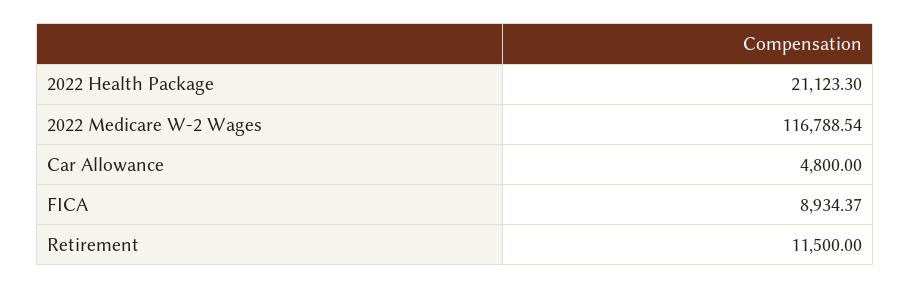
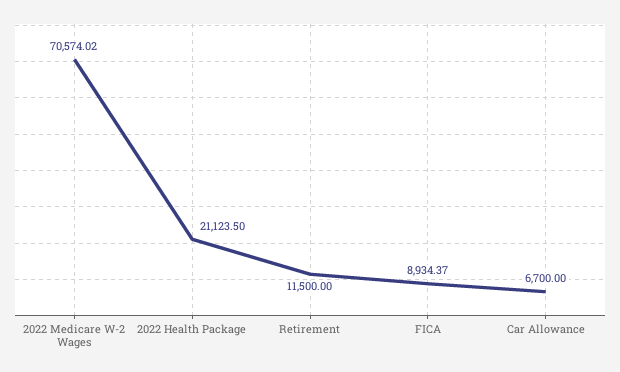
  {
-   "2022 Health Package": 21123.3,
+   "2022 Health Package": 21123.5,
-   "2022 Medicare W-2 Wages": 116788.54,
+   "2022 Medicare W-2 Wages": 70574.02,
-   "Car Allowance": 4800,
+   "Car Allowance": 6700,
    "FICA": 8934.37,
    "Retirement": 11500
  }

